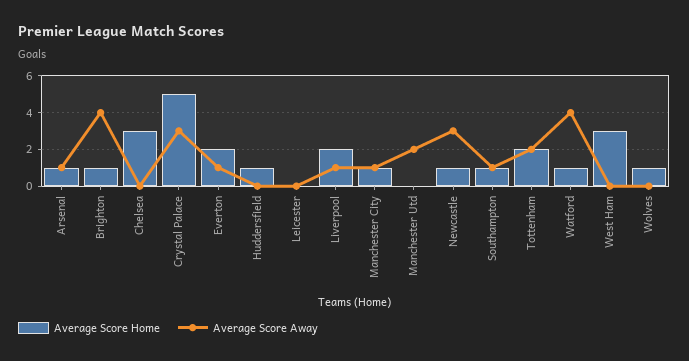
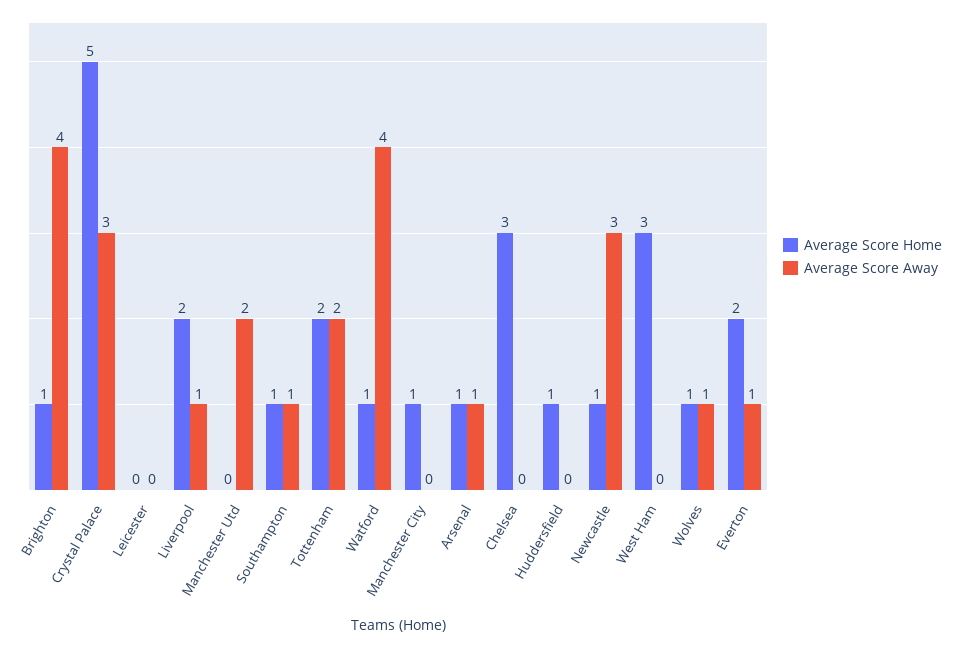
  {
    "Average Score Home": {
      "Arsenal": 1,
      "Brighton": 1,
      "Chelsea": 3,
      "Crystal Palace": 5,
      "Everton": 2,
      "Huddersfield": 1,
      "Leicester": 0,
      "Liverpool": 2,
      "Manchester City": 1,
      "Manchester Utd": 0,
      "Newcastle": 1,
      "Southampton": 1,
      "Tottenham": 2,
      "Watford": 1,
      "West Ham": 3,
      "Wolves": 1
    },
    "Average Score Away": {
      "Arsenal": 1,
      "Brighton": 4,
      "Chelsea": 0,
      "Crystal Palace": 3,
      "Everton": 1,
      "Huddersfield": 0,
      "Leicester": 0,
      "Liverpool": 1,
-     "Manchester City": 1,
+     "Manchester City": 0,
      "Manchester Utd": 2,
      "Newcastle": 3,
      "Southampton": 1,
      "Tottenham": 2,
      "Watford": 4,
      "West Ham": 0,
-     "Wolves": 0
+     "Wolves": 1
    }
  }

